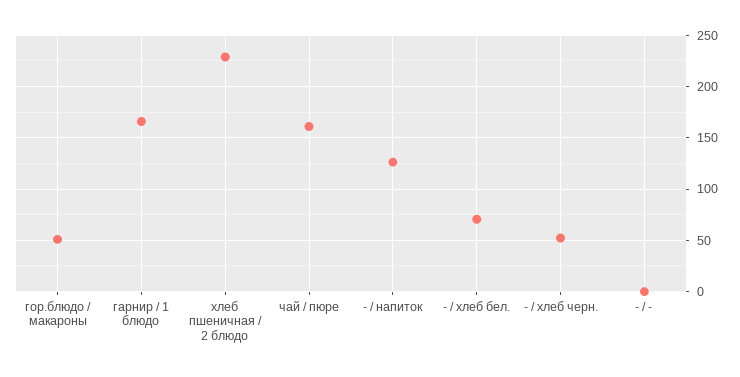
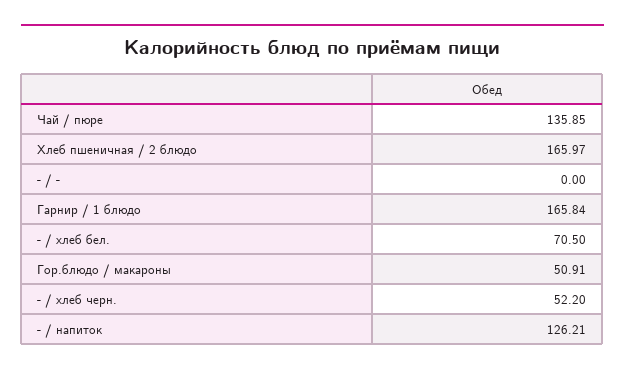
  {
    "гор.блюдо / макароны": 50.91,
    "гарнир / 1 блюдо": 165.84,
-   "хлеб пшеничная / 2 блюдо": 230,
+   "хлеб пшеничная / 2 блюдо": 165.97,
-   "чай / пюре": 160,
+   "чай / пюре": 135.85,
    "- / напиток": 126.21,
    "- / хлеб бел.": 70.5,
    "- / хлеб черн.": 52.2,
    "- / -": 0
  }

